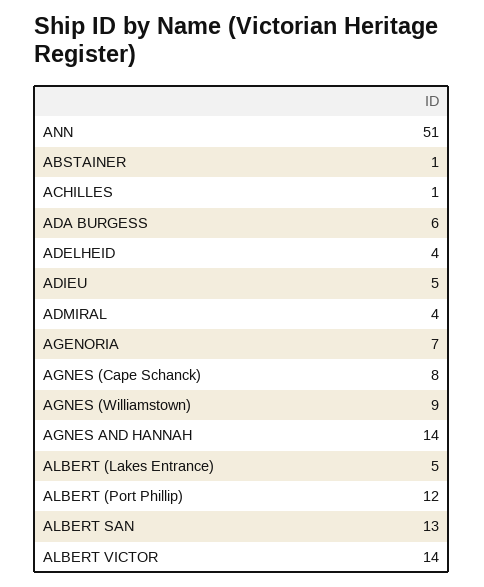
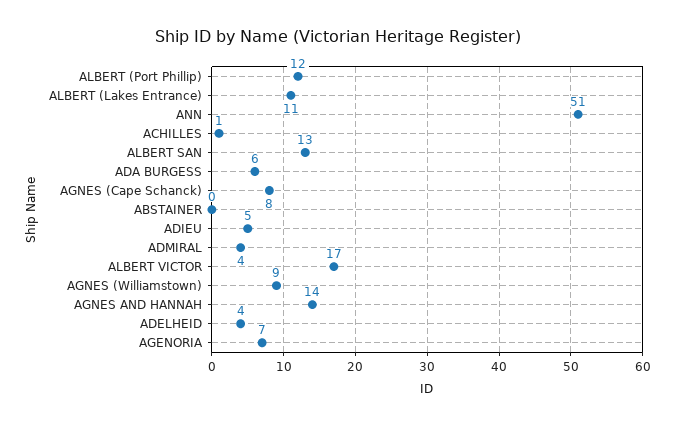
  {
    "ANN": 51,
-   "ABSTAINER": 1,
+   "ABSTAINER": 0,
    "ACHILLES": 1,
    "ADA BURGESS": 6,
    "ADELHEID": 4,
    "ADIEU": 5,
    "ADMIRAL": 4,
    "AGENORIA": 7,
    "AGNES (Cape Schanck)": 8,
    "AGNES (Williamstown)": 9,
    "AGNES AND HANNAH": 14,
-   "ALBERT (Lakes Entrance)": 5,
+   "ALBERT (Lakes Entrance)": 11,
    "ALBERT (Port Phillip)": 12,
    "ALBERT SAN": 13,
-   "ALBERT VICTOR": 14
+   "ALBERT VICTOR": 17
  }

